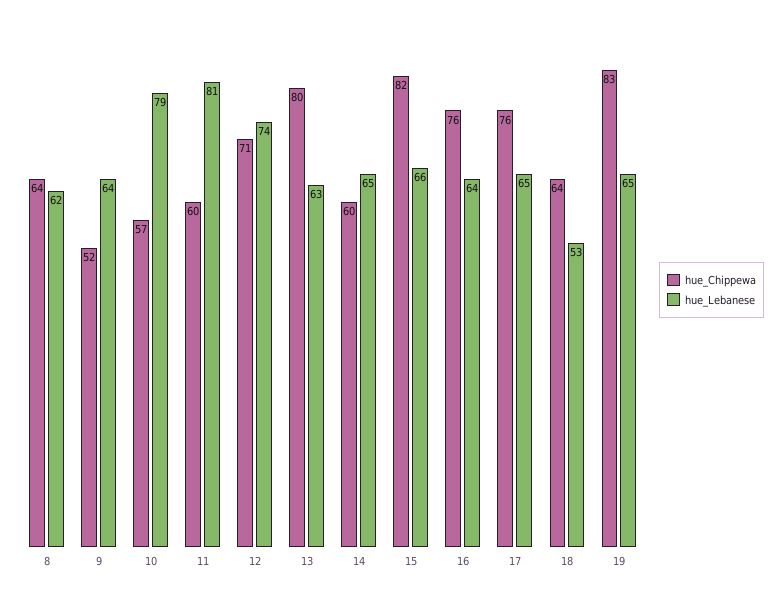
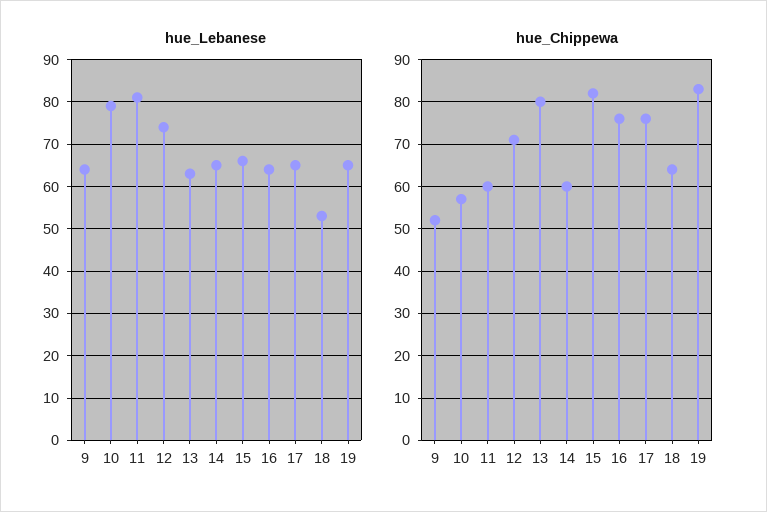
  {
    "hue_Chippewa": {
-     "8": 64,
      "9": 52,
      "10": 57,
      "11": 60,
      "12": 71,
      "13": 80,
      "14": 60,
      "15": 82,
      "16": 76,
      "17": 76,
      "18": 64,
      "19": 83
    },
    "hue_Lebanese": {
-     "8": 62,
      "9": 64,
      "10": 79,
      "11": 81,
      "12": 74,
      "13": 63,
      "14": 65,
      "15": 66,
      "16": 64,
      "17": 65,
      "18": 53,
      "19": 65
    }
  }

